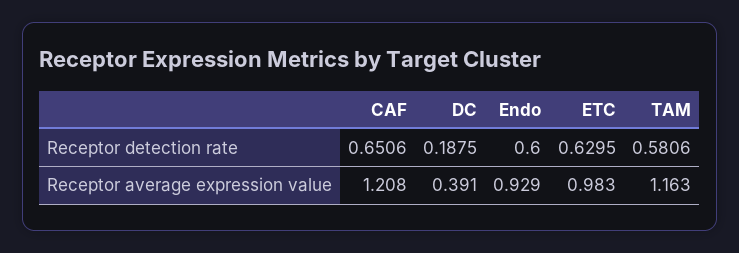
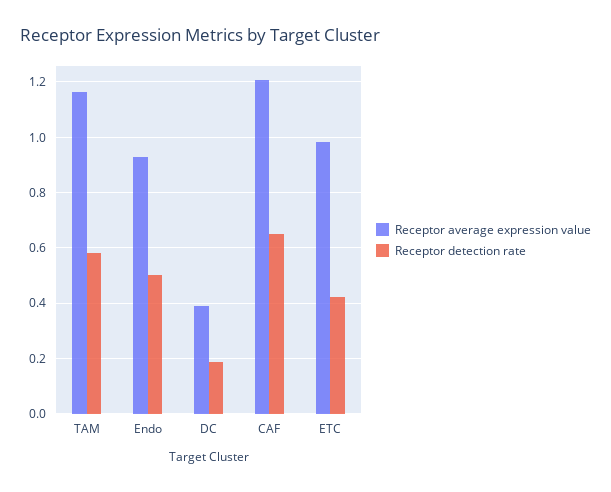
  {
    "Receptor detection rate": {
      "CAF": 0.6506,
      "DC": 0.1875,
-     "Endo": 0.6,
+     "Endo": 0.5,
-     "ETC": 0.6295,
+     "ETC": 0.425,
      "TAM": 0.5806
    },
    "Receptor average expression value": {
      "CAF": 1.208,
      "DC": 0.391,
      "Endo": 0.929,
      "ETC": 0.983,
      "TAM": 1.163
    }
  }

